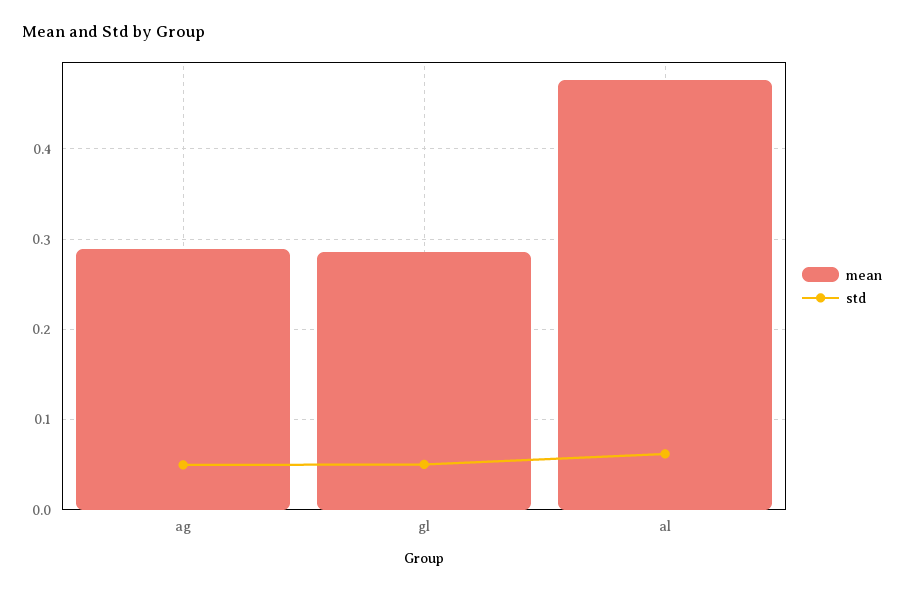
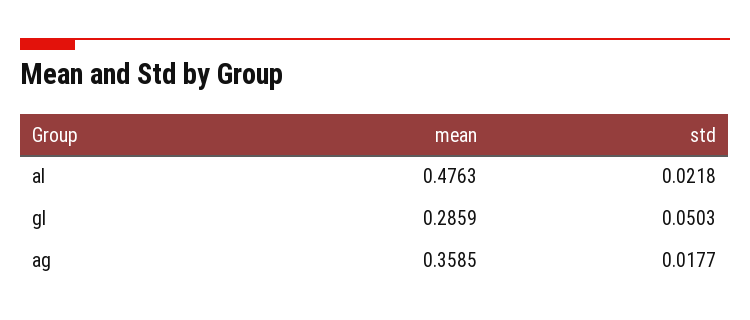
  {
    "mean": {
-     "ag": 0.29,
+     "ag": 0.3585,
      "gl": 0.2859,
      "al": 0.4763
    },
    "std": {
-     "ag": 0.05,
+     "ag": 0.0177,
      "gl": 0.0503,
-     "al": 0.06
+     "al": 0.0218
    }
  }

